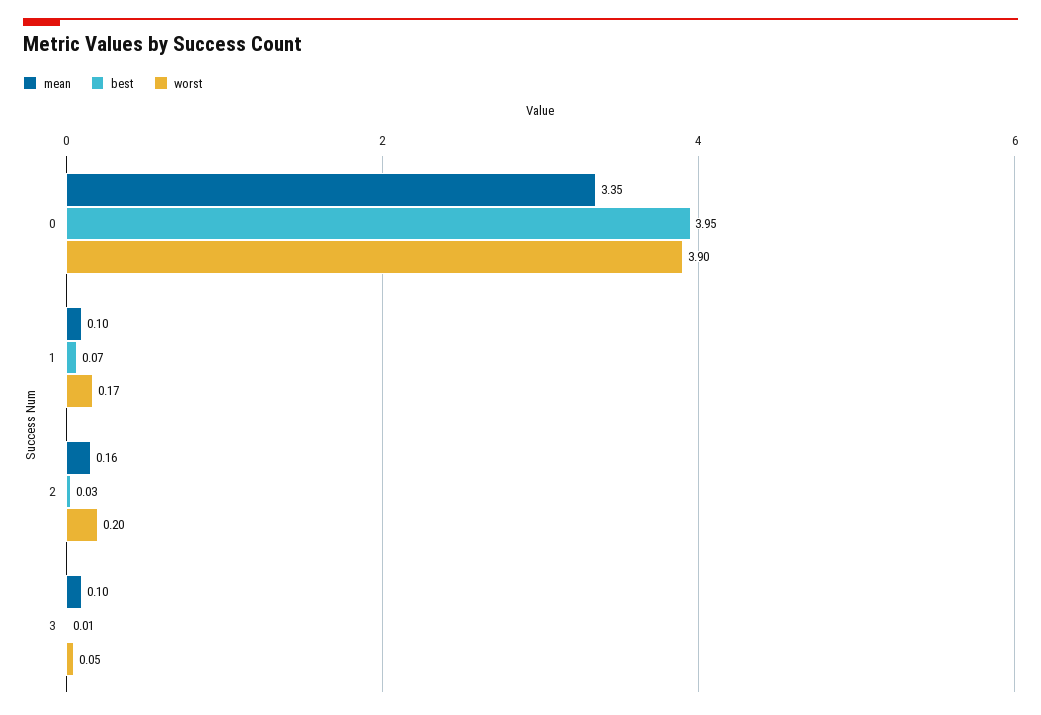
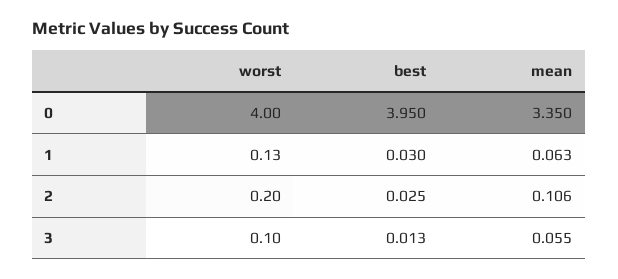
  {
    "mean": {
      "0": 3.35,
-     "1": 0.1,
+     "1": 0.063,
-     "2": 0.16,
+     "2": 0.106,
-     "3": 0.1
+     "3": 0.055
    },
    "best": {
      "0": 3.95,
-     "1": 0.07,
+     "1": 0.03,
      "2": 0.025,
      "3": 0.013
    },
    "worst": {
-     "0": 3.9,
+     "0": 4,
-     "1": 0.17,
+     "1": 0.13,
      "2": 0.2,
-     "3": 0.05
+     "3": 0.1
    }
  }

